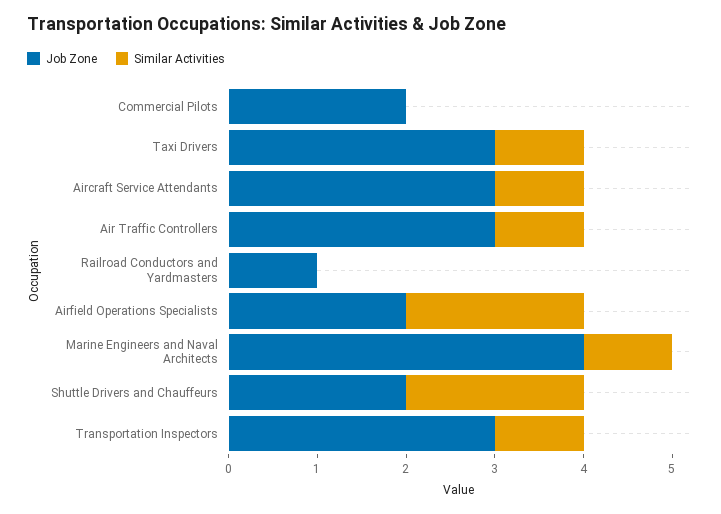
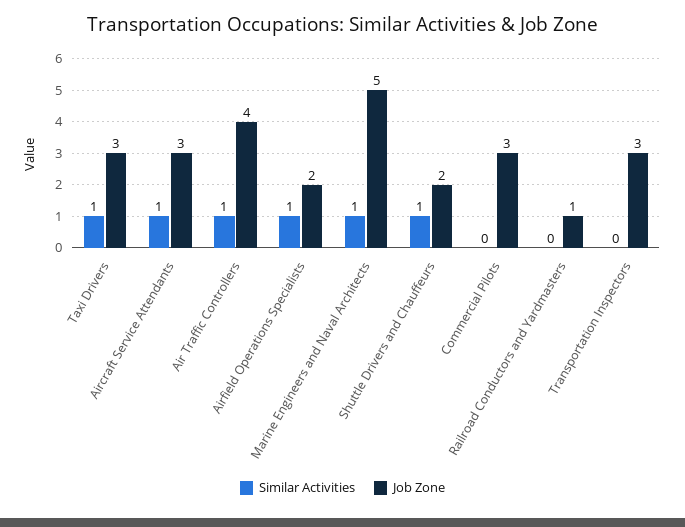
  {
    "Job Zone": {
-     "Commercial Pilots": 2,
+     "Commercial Pilots": 3,
      "Taxi Drivers": 3,
      "Aircraft Service Attendants": 3,
-     "Air Traffic Controllers": 3,
+     "Air Traffic Controllers": 4,
      "Railroad Conductors and Yardmasters": 1,
      "Airfield Operations Specialists": 2,
-     "Marine Engineers and Naval Architects": 4,
+     "Marine Engineers and Naval Architects": 5,
      "Shuttle Drivers and Chauffeurs": 2,
      "Transportation Inspectors": 3
    },
    "Similar Activities": {
      "Commercial Pilots": 0,
      "Taxi Drivers": 1,
      "Aircraft Service Attendants": 1,
      "Air Traffic Controllers": 1,
      "Railroad Conductors and Yardmasters": 0,
-     "Airfield Operations Specialists": 2,
+     "Airfield Operations Specialists": 1,
      "Marine Engineers and Naval Architects": 1,
-     "Shuttle Drivers and Chauffeurs": 2,
+     "Shuttle Drivers and Chauffeurs": 1,
-     "Transportation Inspectors": 1
+     "Transportation Inspectors": 0
    }
  }

